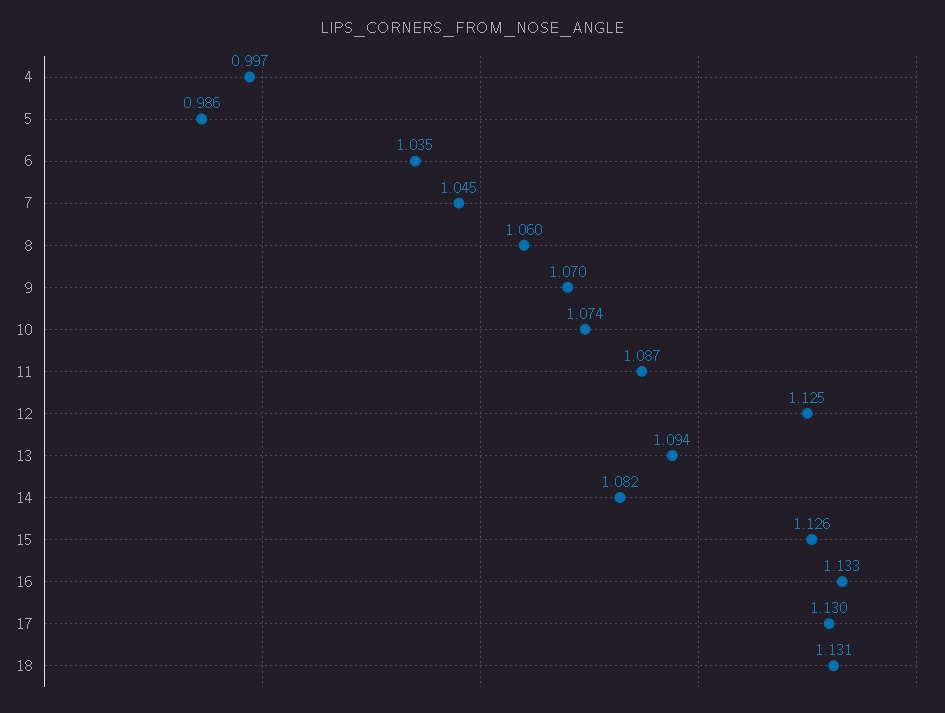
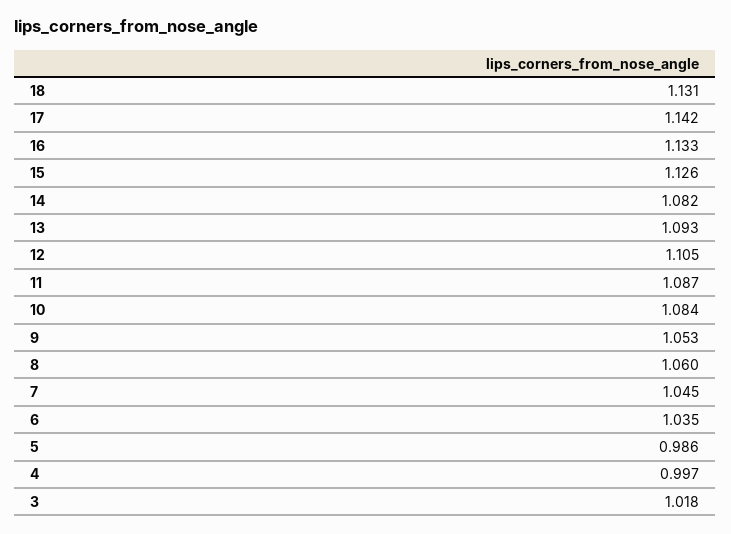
  {
    "4": 0.997,
    "5": 0.986,
    "6": 1.035,
    "7": 1.045,
    "8": 1.06,
-   "9": 1.07,
+   "9": 1.053,
-   "10": 1.074,
+   "10": 1.084,
    "11": 1.087,
-   "12": 1.125,
+   "12": 1.105,
-   "13": 1.094,
+   "13": 1.093,
    "14": 1.082,
    "15": 1.126,
    "16": 1.133,
-   "17": 1.13,
+   "17": 1.142,
-   "18": 1.131
+   "18": 1.131,
+   "3": 1.018
  }

